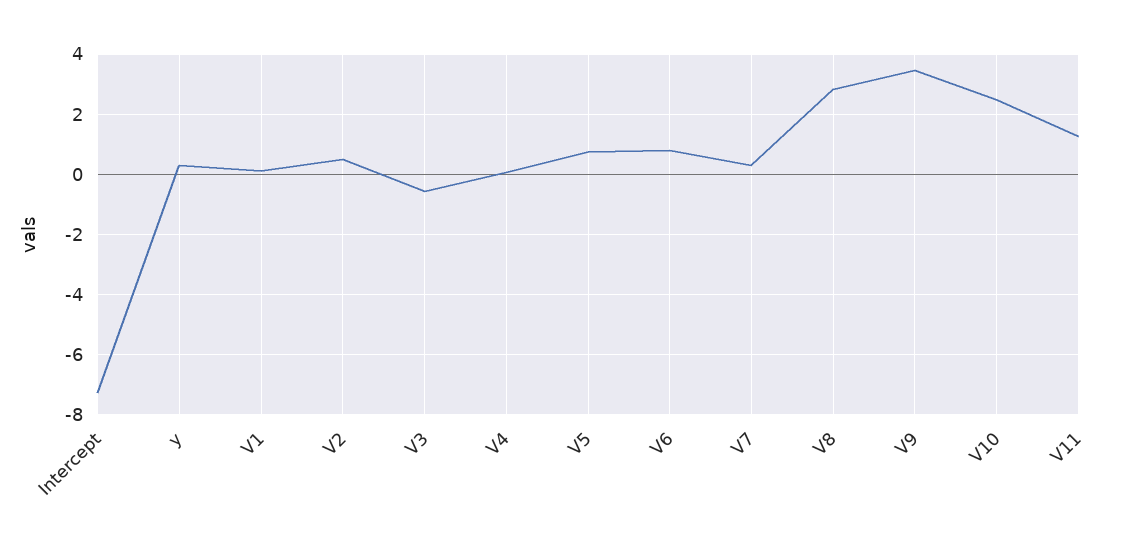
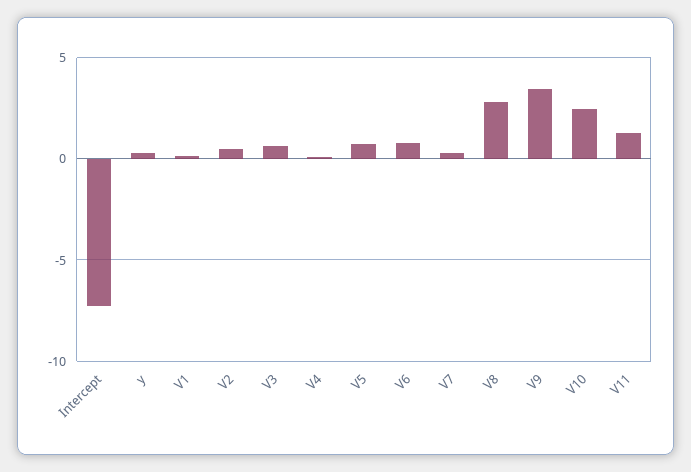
  {
    "Intercept": -7.2,
    "y": 0.4,
    "V1": 0.2,
    "V2": 0.4,
-   "V3": -0.6,
+   "V3": 0.5,
    "V4": 0,
    "V5": 0.8,
    "V6": 0.8,
    "V7": 0.4,
    "V8": 2.8,
    "V9": 3.4,
    "V10": 2.4,
    "V11": 1.2
  }

